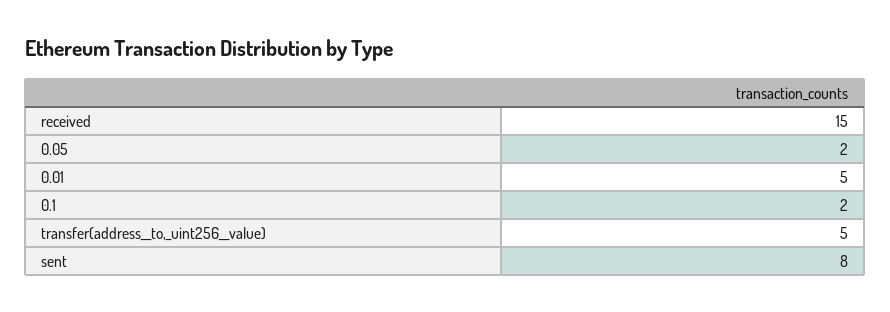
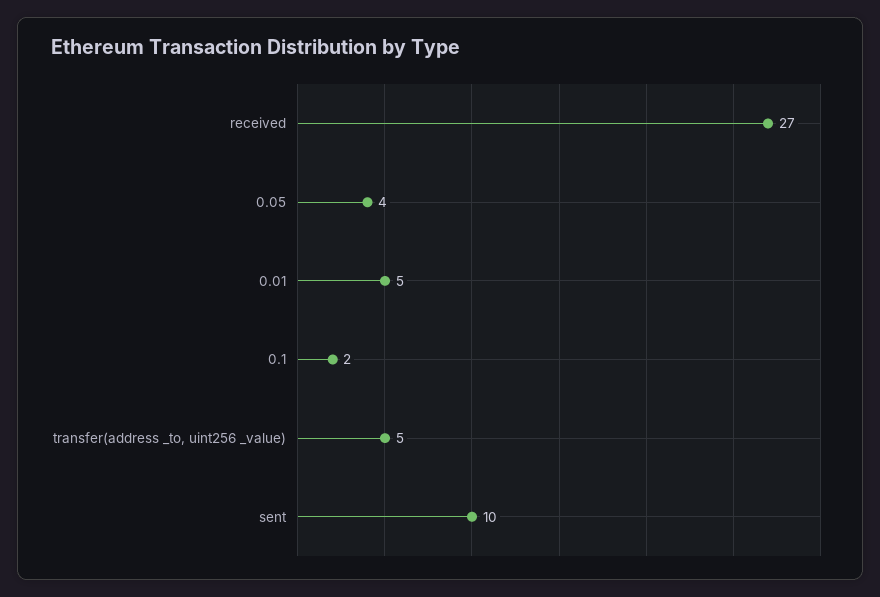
  {
-   "received": 15,
+   "received": 27,
-   "0.05": 2,
+   "0.05": 4,
    "0.01": 5,
    "0.1": 2,
    "transfer(address__to,_uint256__value)": 5,
-   "sent": 8
+   "sent": 10
  }

